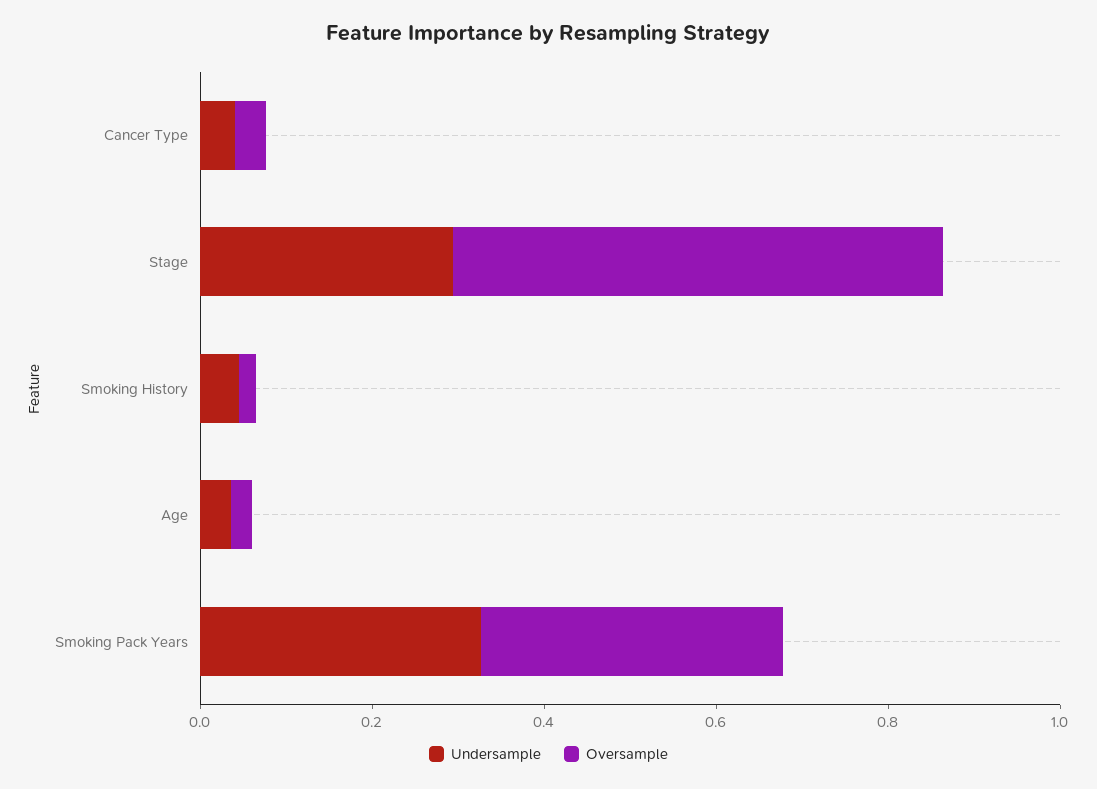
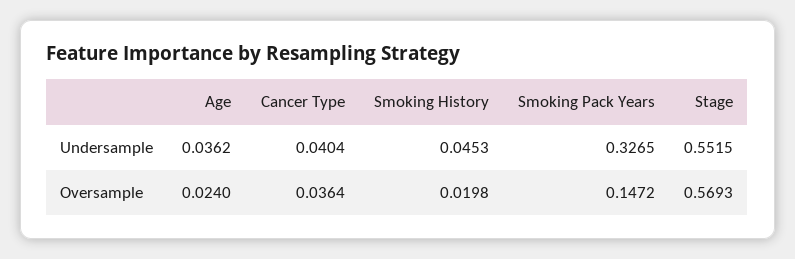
  {
    "Undersample": {
      "Cancer Type": 0.0404,
-     "Stage": 0.3,
+     "Stage": 0.5515,
      "Smoking History": 0.0453,
      "Age": 0.0362,
      "Smoking Pack Years": 0.3265
    },
    "Oversample": {
      "Cancer Type": 0.0364,
      "Stage": 0.5693,
      "Smoking History": 0.0198,
      "Age": 0.024,
-     "Smoking Pack Years": 0.35
+     "Smoking Pack Years": 0.1472
    }
  }

